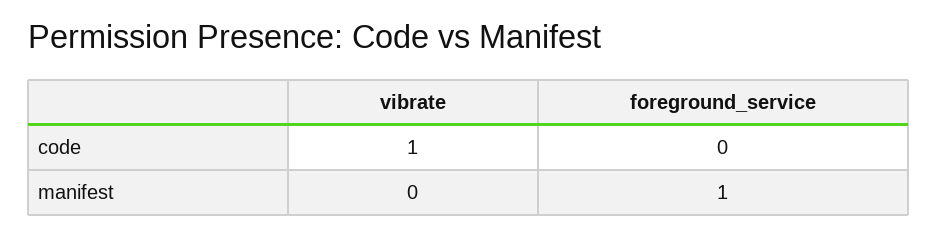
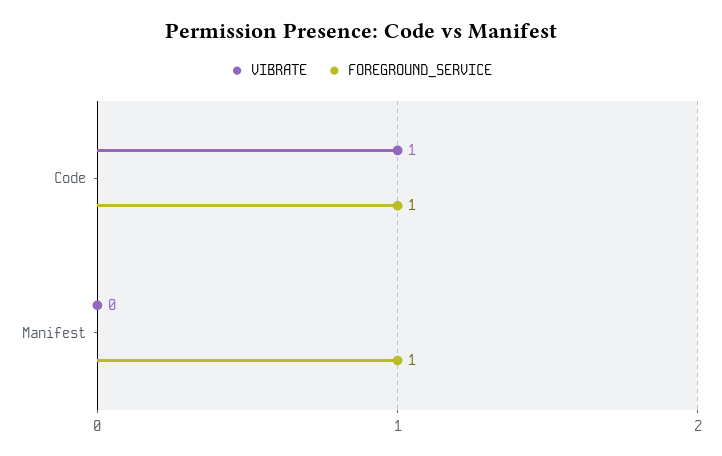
  {
    "vibrate": {
      "code": 1,
      "manifest": 0
    },
    "foreground_service": {
-     "code": 0,
+     "code": 1,
      "manifest": 1
    }
  }

